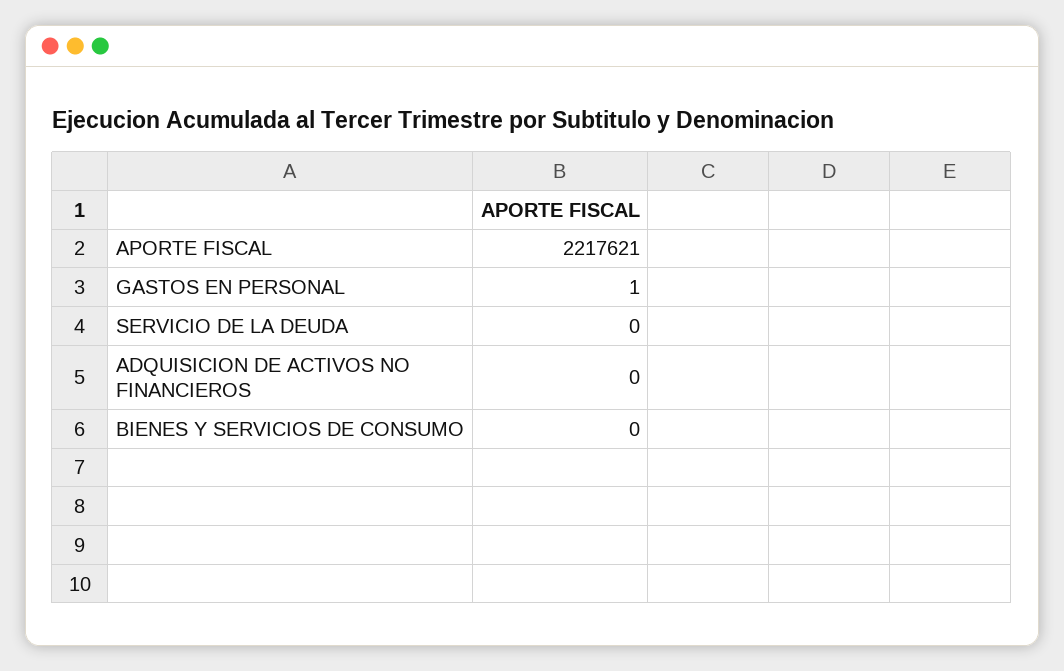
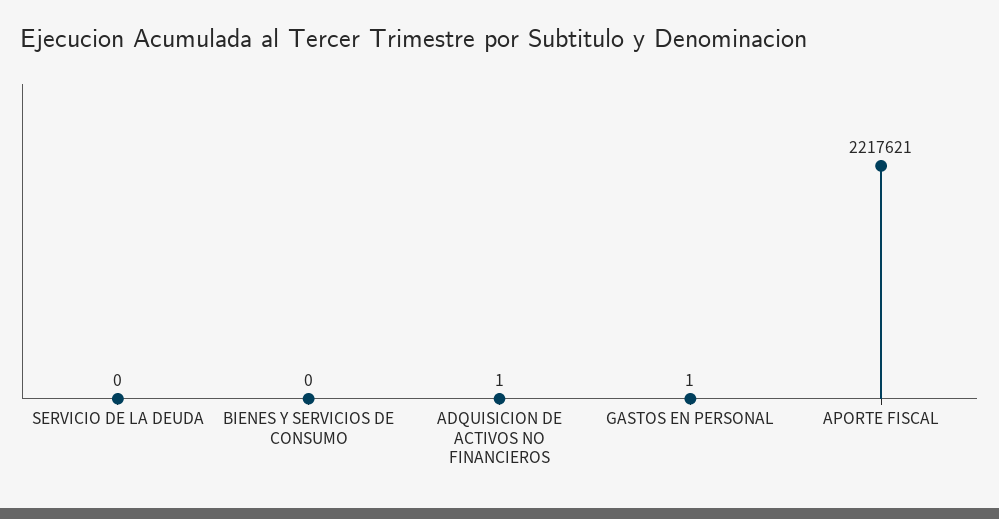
  {
    "APORTE FISCAL": 2217621,
    "GASTOS EN PERSONAL": 1,
    "SERVICIO DE LA DEUDA": 0,
-   "ADQUISICION DE ACTIVOS NO FINANCIEROS": 0,
+   "ADQUISICION DE ACTIVOS NO FINANCIEROS": 1,
    "BIENES Y SERVICIOS DE CONSUMO": 0
  }

